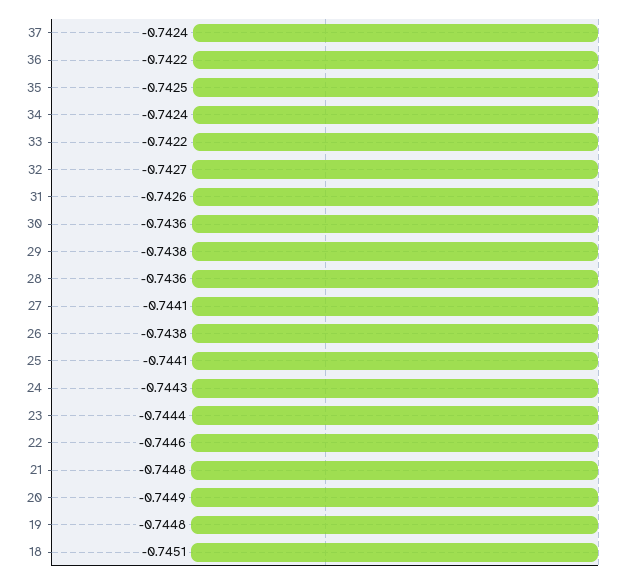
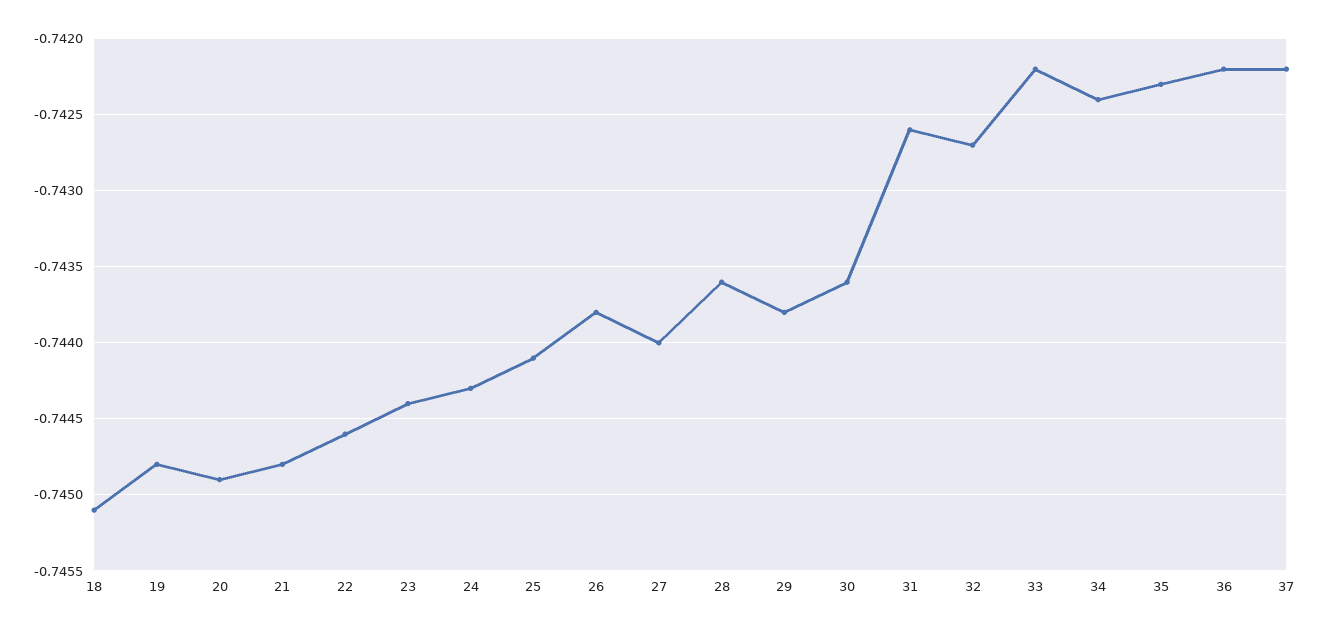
  {
-   "37": -0.7424,
+   "37": -0.7422,
    "36": -0.7422,
-   "35": -0.7425,
+   "35": -0.7423,
    "34": -0.7424,
    "33": -0.7422,
    "32": -0.7427,
    "31": -0.7426,
    "30": -0.7436,
    "29": -0.7438,
    "28": -0.7436,
-   "27": -0.7441,
+   "27": -0.744,
    "26": -0.7438,
    "25": -0.7441,
    "24": -0.7443,
    "23": -0.7444,
    "22": -0.7446,
    "21": -0.7448,
    "20": -0.7449,
    "19": -0.7448,
    "18": -0.7451
  }

